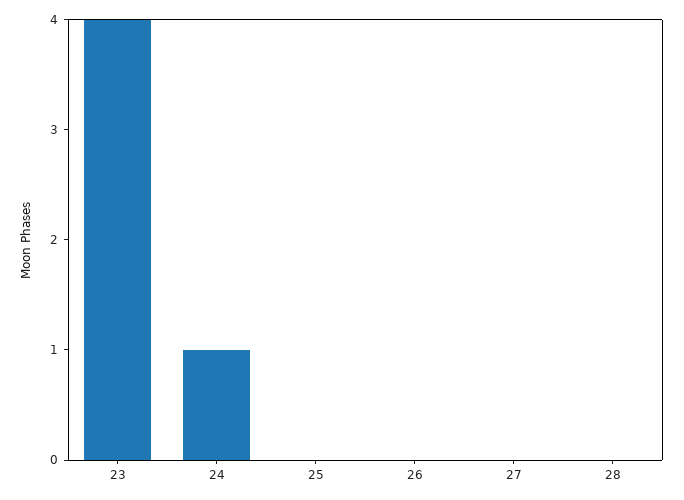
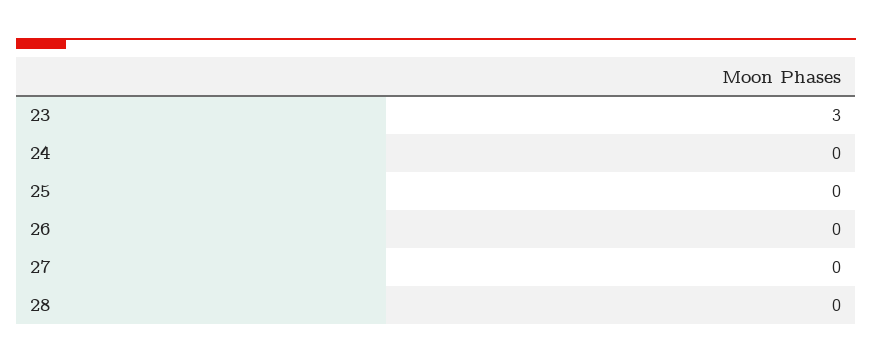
  {
-   "23": 4,
+   "23": 3,
-   "24": 1,
+   "24": 0,
    "25": 0,
    "26": 0,
    "27": 0,
    "28": 0
  }

